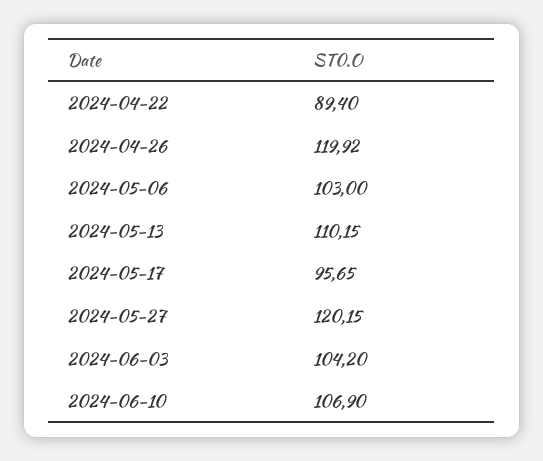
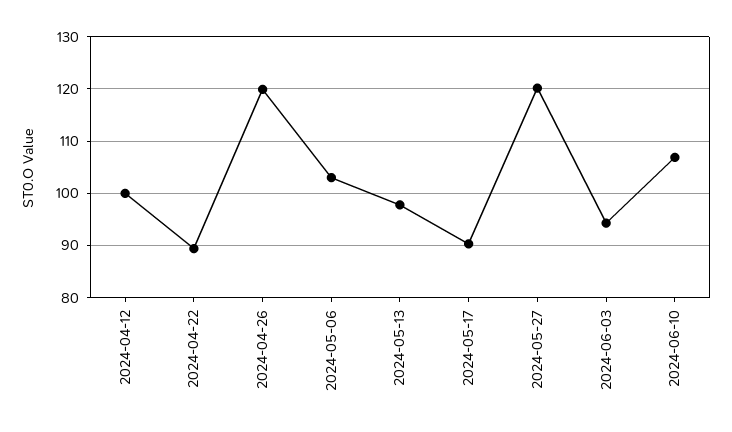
  {
    "2024-04-22": 89.4,
    "2024-04-26": 119.92,
    "2024-05-06": 103,
-   "2024-05-13": 110.15,
+   "2024-05-13": 98,
-   "2024-05-17": 95.65,
+   "2024-05-17": 90,
    "2024-05-27": 120.15,
-   "2024-06-03": 104.2,
+   "2024-06-03": 94,
-   "2024-06-10": 106.9
+   "2024-06-10": 106.9,
+   "2024-04-12": 100
  }

